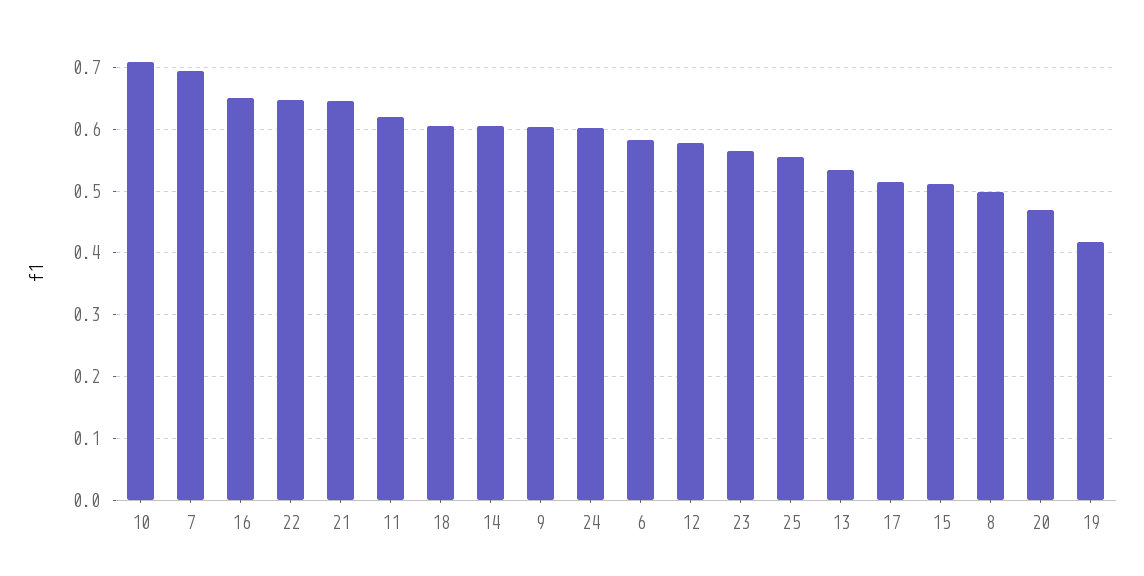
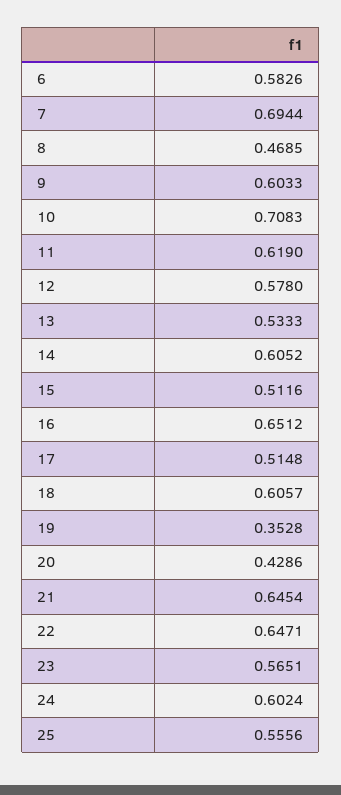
  {
    "10": 0.7083,
    "7": 0.6944,
    "16": 0.6512,
    "22": 0.6471,
    "21": 0.6454,
    "11": 0.619,
    "18": 0.6057,
    "14": 0.6052,
    "9": 0.6033,
    "24": 0.6024,
    "6": 0.5826,
    "12": 0.578,
    "23": 0.5651,
    "25": 0.5556,
    "13": 0.5333,
    "17": 0.5148,
    "15": 0.5116,
-   "8": 0.5,
+   "8": 0.4685,
-   "20": 0.47,
+   "20": 0.4286,
-   "19": 0.42
+   "19": 0.3528
  }

